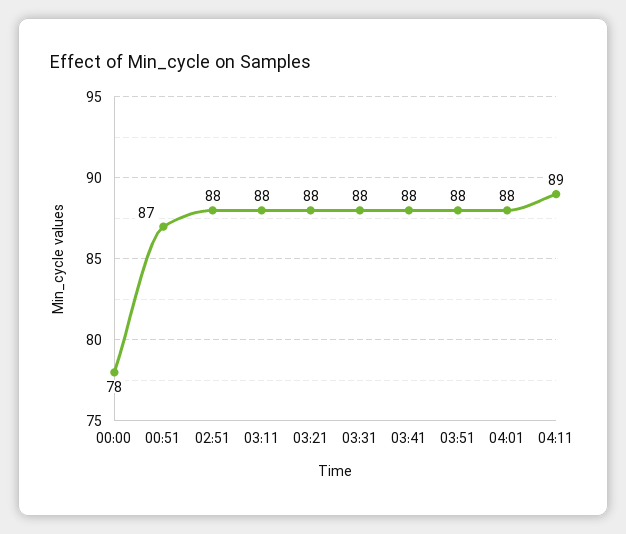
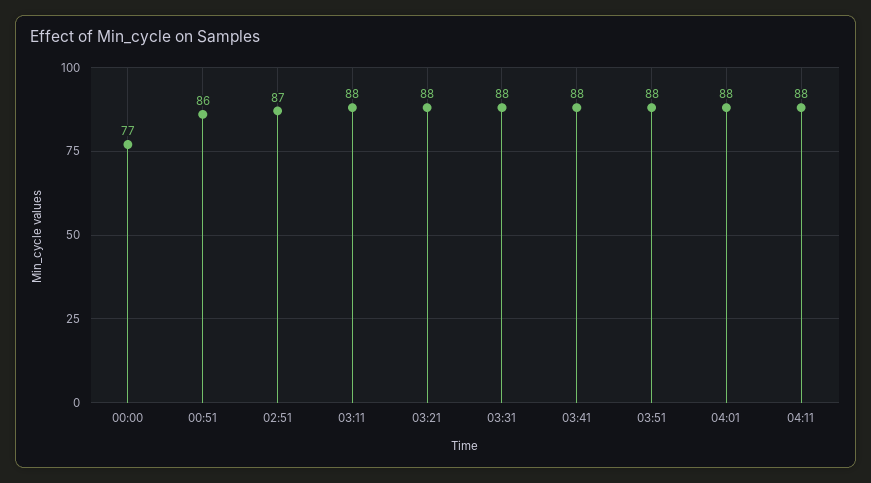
  {
-   "00:00": 78,
+   "00:00": 77,
-   "00:51": 87,
+   "00:51": 86,
-   "02:51": 88,
+   "02:51": 87,
    "03:11": 88,
    "03:21": 88,
    "03:31": 88,
    "03:41": 88,
    "03:51": 88,
    "04:01": 88,
-   "04:11": 89
+   "04:11": 88
  }

